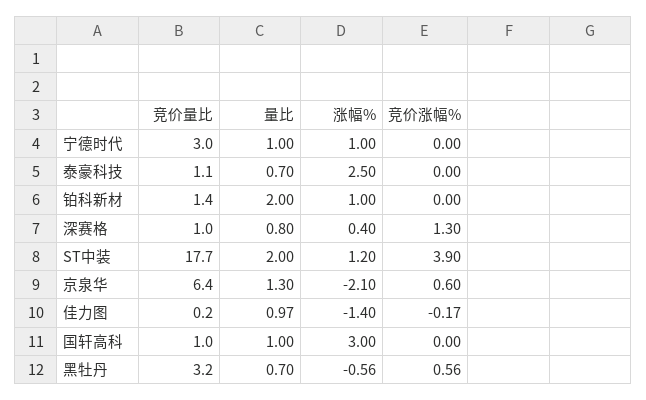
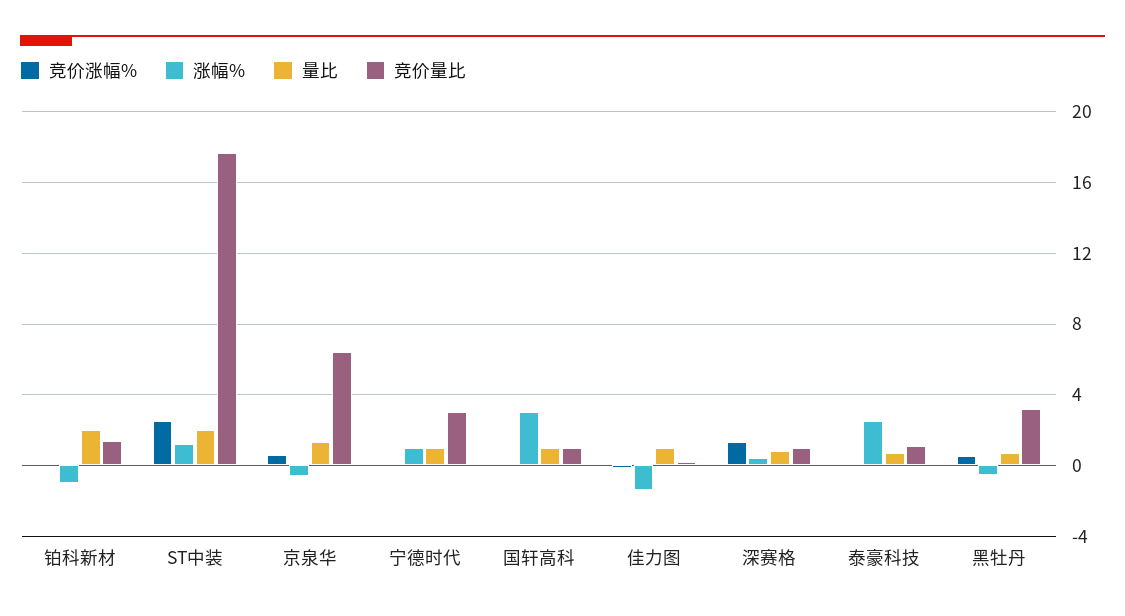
  {
    "竞价量比": {
      "宁德时代": 3,
      "泰豪科技": 1.1,
      "铂科新材": 1.4,
      "深赛格": 1,
      "ST中装": 17.7,
      "京泉华": 6.4,
      "佳力图": 0.2,
      "国轩高科": 1,
      "黑牡丹": 3.2
    },
    "量比": {
      "宁德时代": 1,
      "泰豪科技": 0.7,
      "铂科新材": 2,
      "深赛格": 0.8,
      "ST中装": 2,
      "京泉华": 1.3,
      "佳力图": 0.97,
      "国轩高科": 1,
      "黑牡丹": 0.7
    },
    "涨幅%": {
      "宁德时代": 1,
      "泰豪科技": 2.5,
-     "铂科新材": 1,
+     "铂科新材": -1,
      "深赛格": 0.4,
      "ST中装": 1.2,
-     "京泉华": -2.1,
+     "京泉华": -0.5,
      "佳力图": -1.4,
      "国轩高科": 3,
      "黑牡丹": -0.56
    },
    "竞价涨幅%": {
      "宁德时代": 0,
      "泰豪科技": 0,
      "铂科新材": 0,
      "深赛格": 1.3,
-     "ST中装": 3.9,
+     "ST中装": 2.5,
      "京泉华": 0.6,
      "佳力图": -0.17,
      "国轩高科": 0,
      "黑牡丹": 0.56
    }
  }

